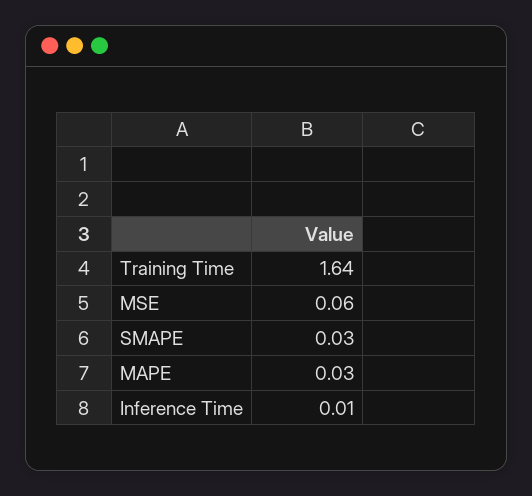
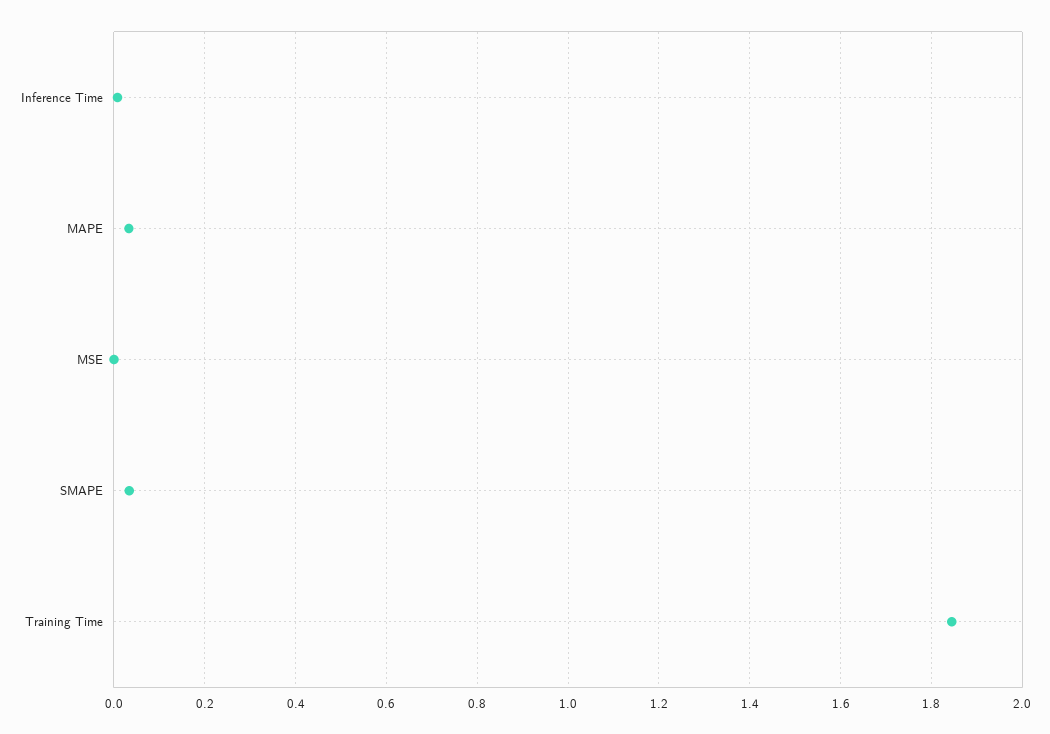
  {
-   "Training Time": 1.64,
+   "Training Time": 1.84,
-   "MSE": 0.06,
+   "MSE": 0,
    "SMAPE": 0.03,
    "MAPE": 0.03,
    "Inference Time": 0.01
  }

